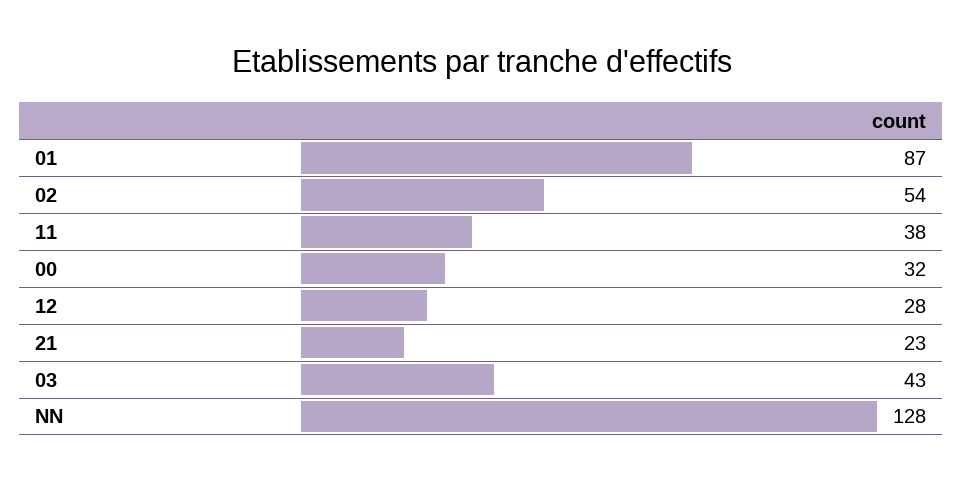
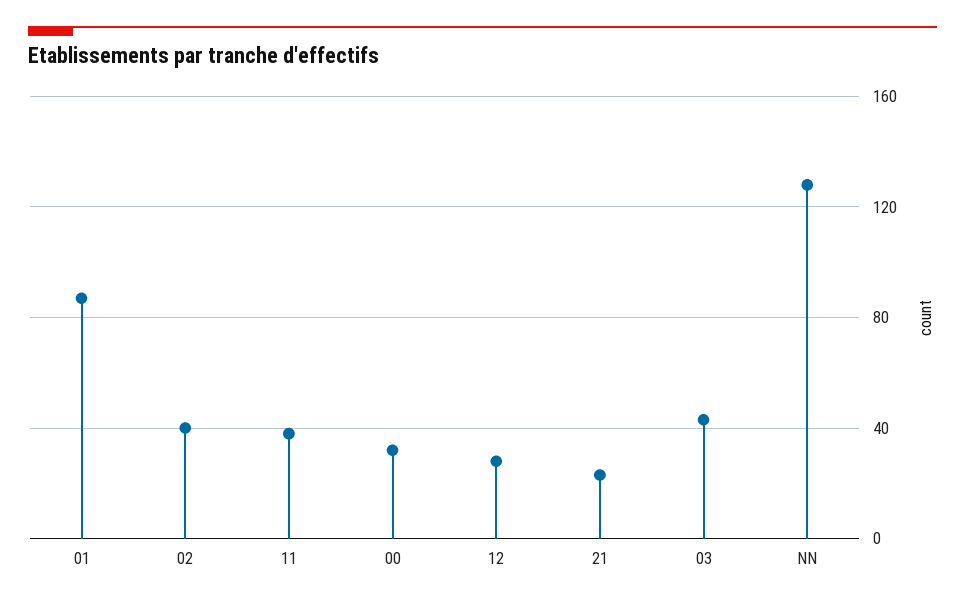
  {
    "01": 87,
-   "02": 54,
+   "02": 40,
    "11": 38,
    "00": 32,
    "12": 28,
    "21": 23,
    "03": 43,
    "NN": 128
  }

